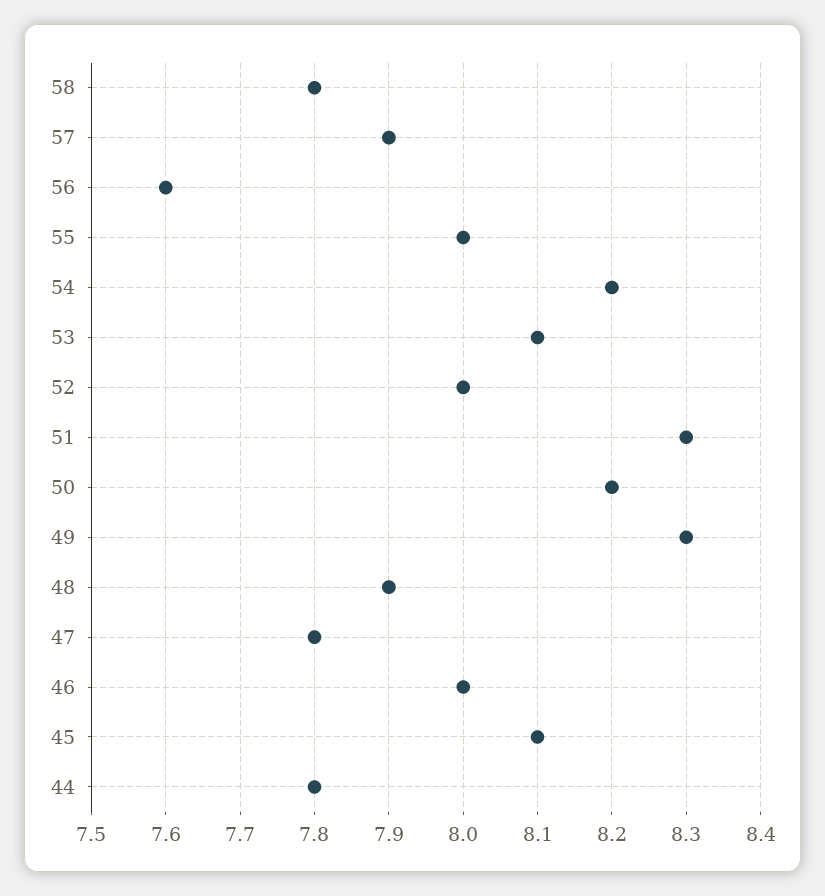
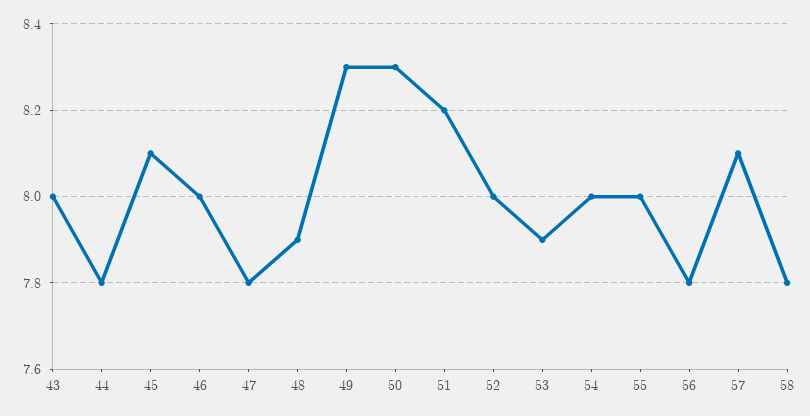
  {
    "58": 7.8,
-   "57": 7.9,
+   "57": 8.1,
-   "56": 7.6,
+   "56": 7.8,
    "55": 8,
-   "54": 8.2,
+   "54": 8,
-   "53": 8.1,
+   "53": 7.9,
    "52": 8,
-   "51": 8.3,
+   "51": 8.2,
-   "50": 8.2,
+   "50": 8.3,
    "49": 8.3,
    "48": 7.9,
    "47": 7.8,
    "46": 8,
    "45": 8.1,
-   "44": 7.8
+   "44": 7.8,
+   "43": 8
  }

